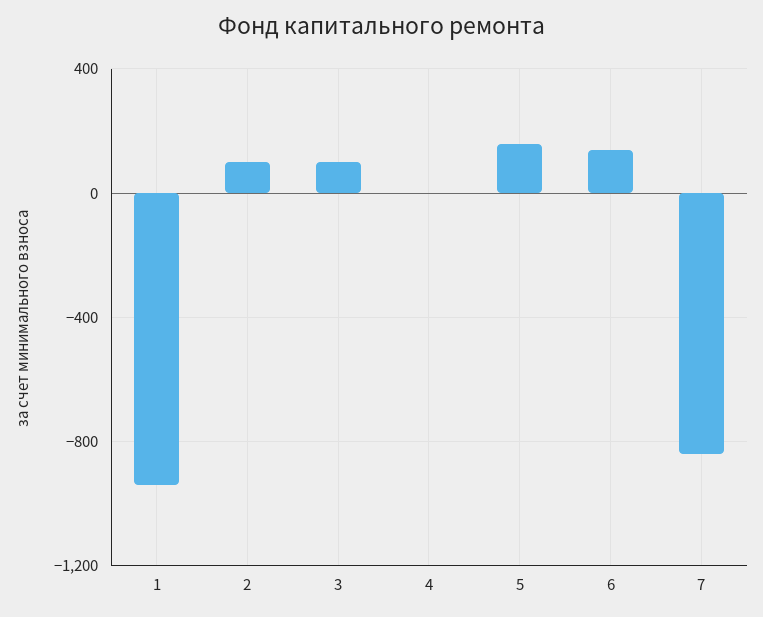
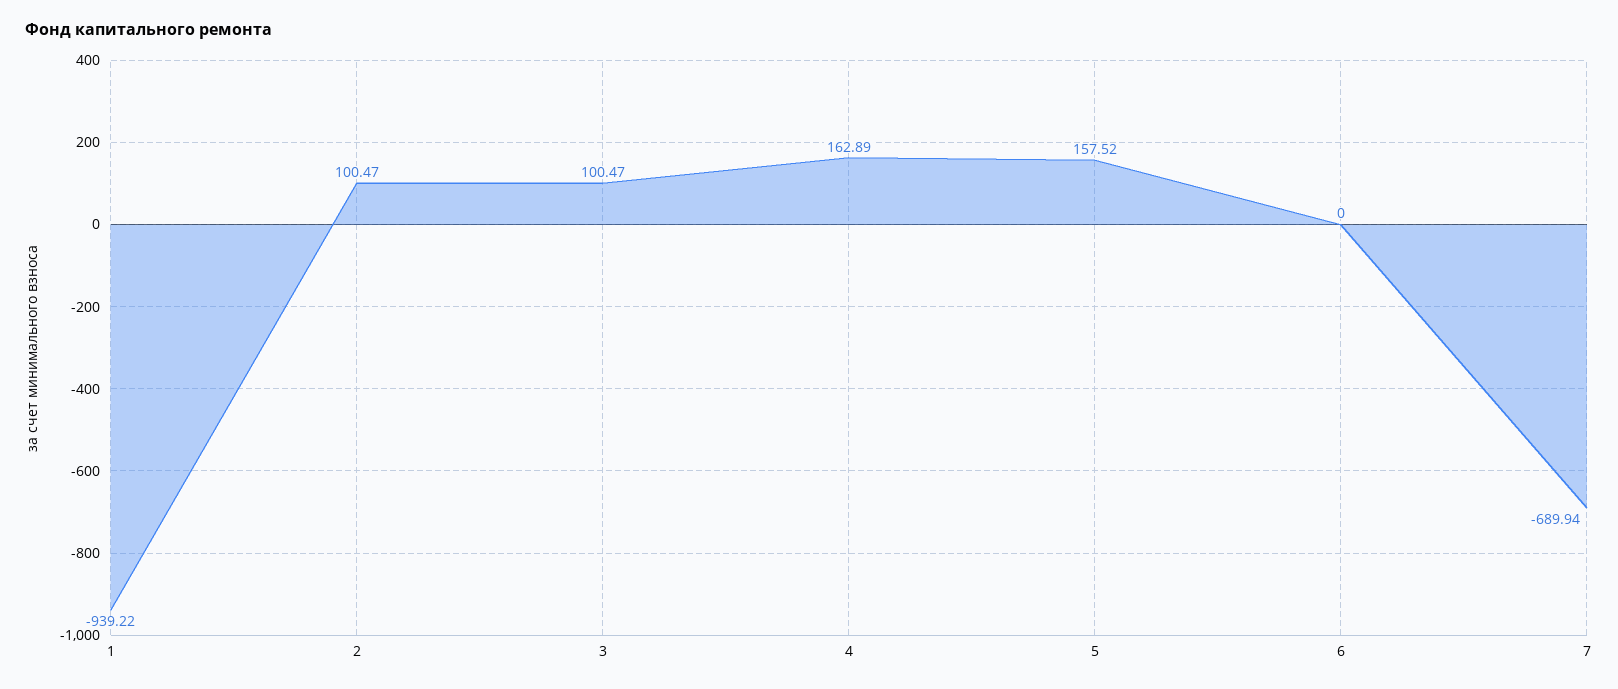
  {
    "1": -939.22,
    "2": 100.47,
    "3": 100.47,
-   "4": 0,
+   "4": 162.89,
    "5": 157.52,
-   "6": 150,
+   "6": 0,
-   "7": -850
+   "7": -689.94
  }

